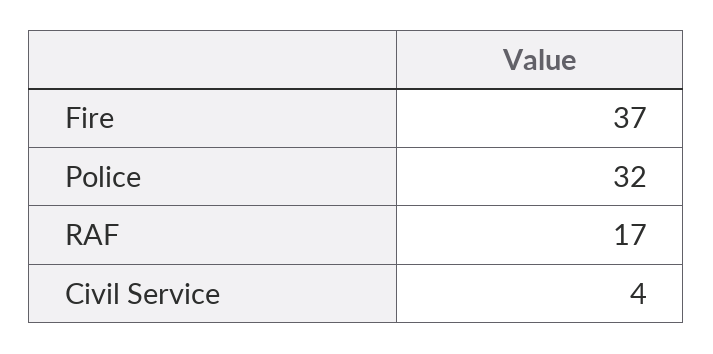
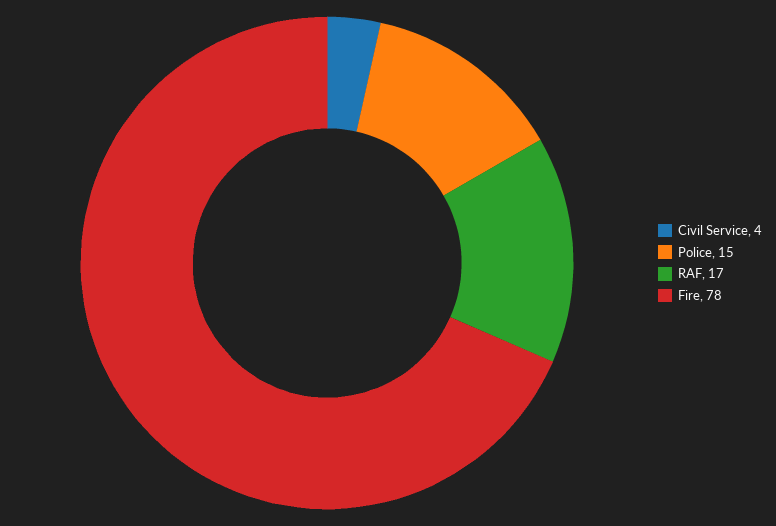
  {
-   "Fire": 37,
+   "Fire": 78,
-   "Police": 32,
+   "Police": 15,
    "RAF": 17,
    "Civil Service": 4
  }

